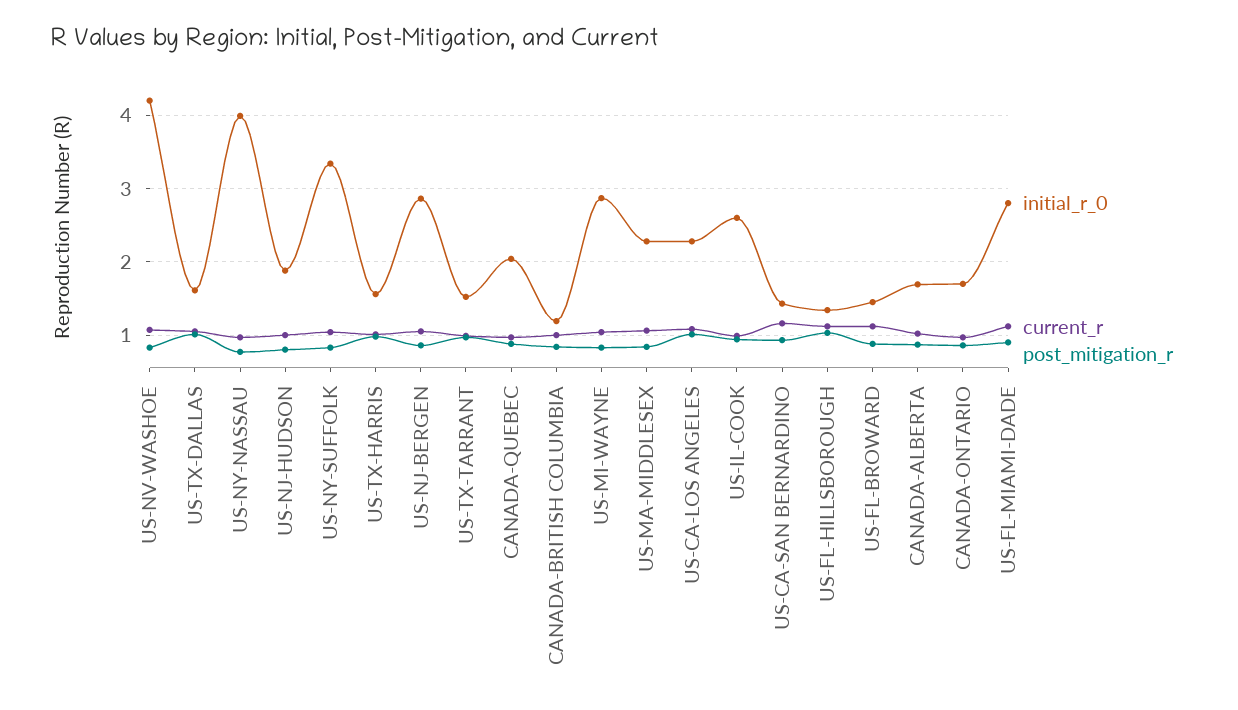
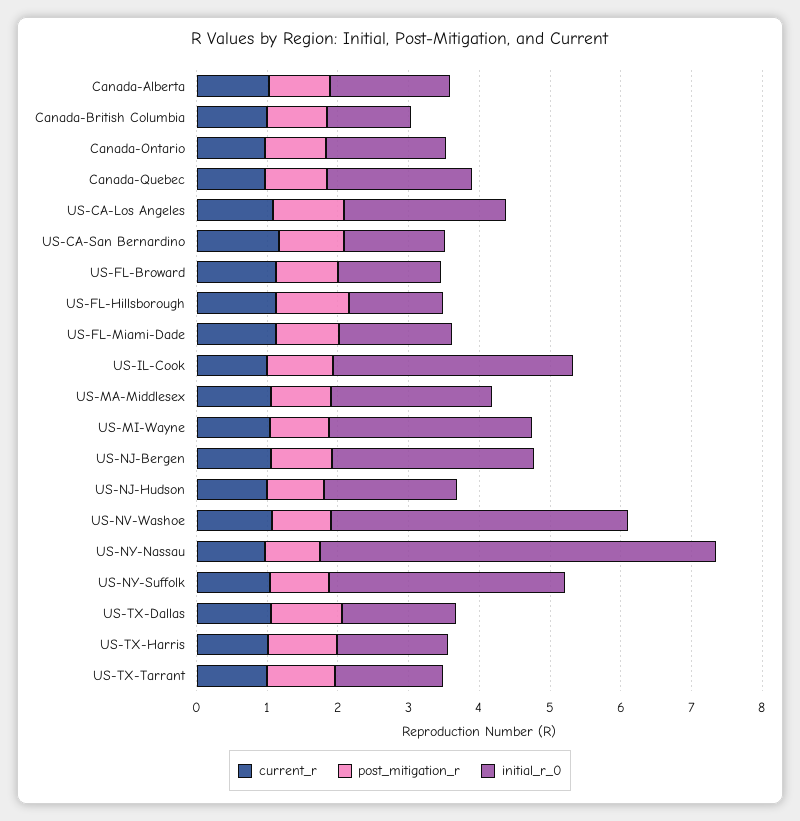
  {
    "initial_r_0": {
      "US-NV-WASHOE": 4.2,
      "US-TX-DALLAS": 1.6,
-     "US-NY-NASSAU": 4,
+     "US-NY-NASSAU": 5.6,
      "US-NJ-HUDSON": 1.9,
      "US-NY-SUFFOLK": 3.3,
      "US-TX-HARRIS": 1.6,
      "US-NJ-BERGEN": 2.9,
      "US-TX-TARRANT": 1.5,
      "CANADA-QUEBEC": 2,
      "CANADA-BRITISH COLUMBIA": 1.2,
      "US-MI-WAYNE": 2.9,
      "US-MA-MIDDLESEX": 2.3,
      "US-CA-LOS ANGELES": 2.3,
-     "US-IL-COOK": 2.6,
+     "US-IL-COOK": 3.4,
      "US-CA-SAN BERNARDINO": 1.4,
      "US-FL-HILLSBOROUGH": 1.3,
      "US-FL-BROWARD": 1.5,
      "CANADA-ALBERTA": 1.7,
      "CANADA-ONTARIO": 1.7,
-     "US-FL-MIAMI-DADE": 2.8
+     "US-FL-MIAMI-DADE": 1.6
    },
    "current_r": {
      "US-NV-WASHOE": 1.1,
      "US-TX-DALLAS": 1.1,
      "US-NY-NASSAU": 1,
      "US-NJ-HUDSON": 1,
      "US-NY-SUFFOLK": 1,
      "US-TX-HARRIS": 1,
      "US-NJ-BERGEN": 1.1,
      "US-TX-TARRANT": 1,
      "CANADA-QUEBEC": 1,
      "CANADA-BRITISH COLUMBIA": 1,
      "US-MI-WAYNE": 1,
      "US-MA-MIDDLESEX": 1.1,
      "US-CA-LOS ANGELES": 1.1,
      "US-IL-COOK": 1,
      "US-CA-SAN BERNARDINO": 1.2,
      "US-FL-HILLSBOROUGH": 1.1,
      "US-FL-BROWARD": 1.1,
      "CANADA-ALBERTA": 1,
      "CANADA-ONTARIO": 1,
      "US-FL-MIAMI-DADE": 1.1
    },
    "post_mitigation_r": {
      "US-NV-WASHOE": 0.8,
      "US-TX-DALLAS": 1,
      "US-NY-NASSAU": 0.8,
      "US-NJ-HUDSON": 0.8,
      "US-NY-SUFFOLK": 0.8,
      "US-TX-HARRIS": 1,
      "US-NJ-BERGEN": 0.9,
      "US-TX-TARRANT": 1,
      "CANADA-QUEBEC": 0.9,
      "CANADA-BRITISH COLUMBIA": 0.8,
      "US-MI-WAYNE": 0.8,
      "US-MA-MIDDLESEX": 0.8,
      "US-CA-LOS ANGELES": 1,
      "US-IL-COOK": 0.9,
      "US-CA-SAN BERNARDINO": 0.9,
      "US-FL-HILLSBOROUGH": 1,
      "US-FL-BROWARD": 0.9,
      "CANADA-ALBERTA": 0.9,
      "CANADA-ONTARIO": 0.9,
      "US-FL-MIAMI-DADE": 0.9
    }
  }

